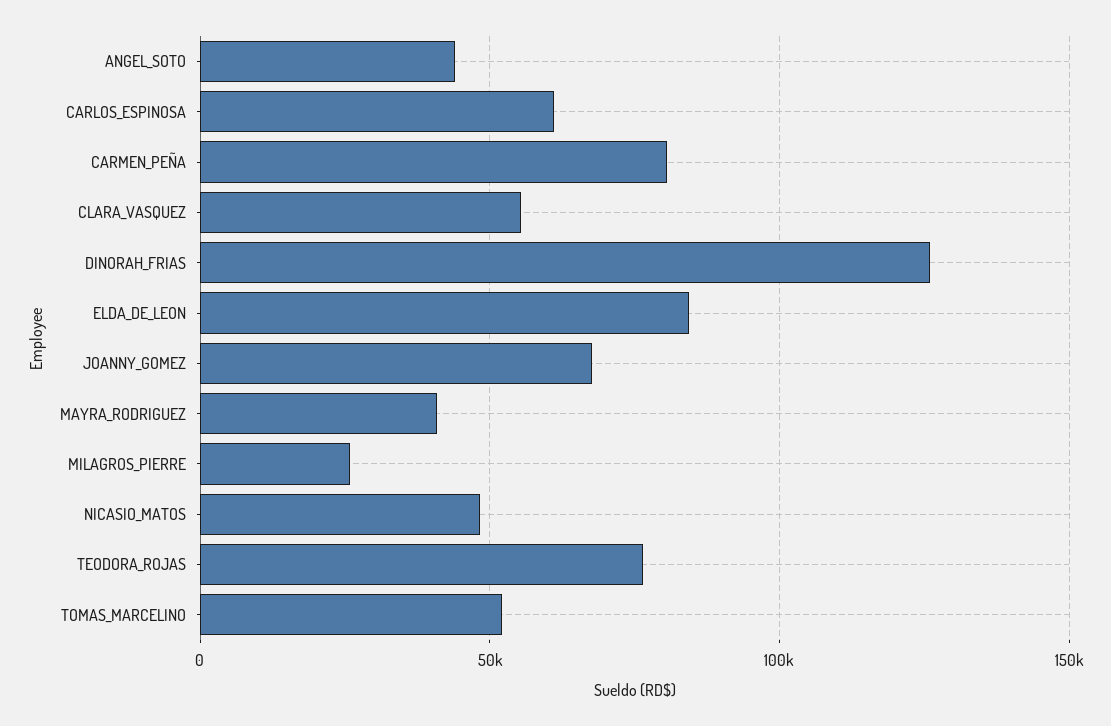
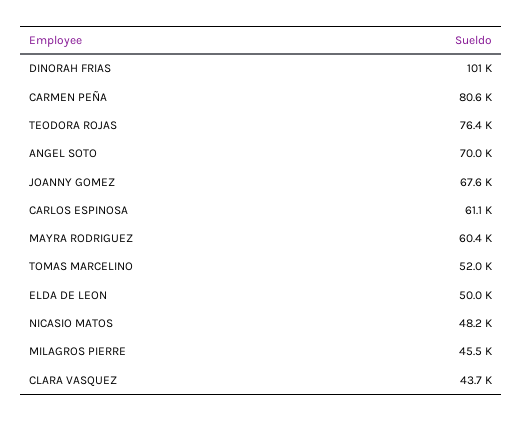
  {
-   "ANGEL_SOTO": 45000,
+   "ANGEL_SOTO": 70000,
    "CARLOS_ESPINOSA": 61100,
    "CARMEN_PEÑA": 80600,
-   "CLARA_VASQUEZ": 55000,
+   "CLARA_VASQUEZ": 43700,
-   "DINORAH_FRIAS": 125000,
+   "DINORAH_FRIAS": 101000,
-   "ELDA_DE_LEON": 85000,
+   "ELDA_DE_LEON": 50000,
    "JOANNY_GOMEZ": 67600,
-   "MAYRA_RODRIGUEZ": 40000,
+   "MAYRA_RODRIGUEZ": 60400,
-   "MILAGROS_PIERRE": 25000,
+   "MILAGROS_PIERRE": 45500,
    "NICASIO_MATOS": 48200,
    "TEODORA_ROJAS": 76400,
    "TOMAS_MARCELINO": 52000
  }

